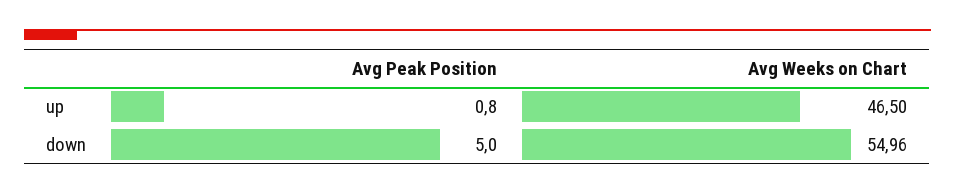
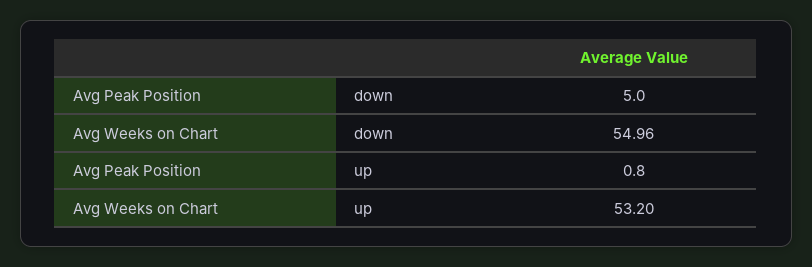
  {
    "Avg Peak Position": {
      "up": 0.8,
      "down": 5
    },
    "Avg Weeks on Chart": {
-     "up": 46.5,
+     "up": 53.2,
      "down": 54.96
    }
  }

